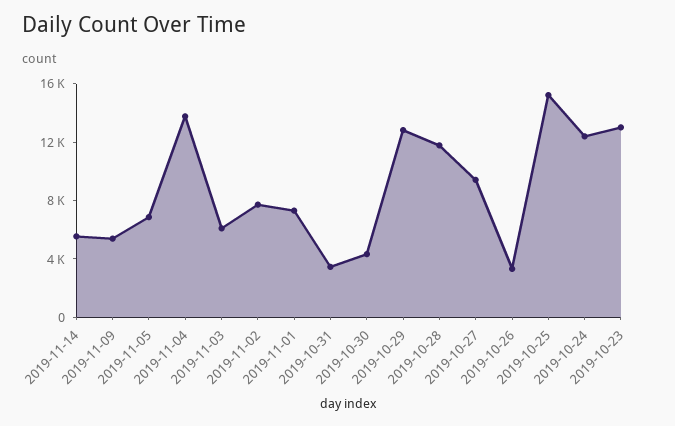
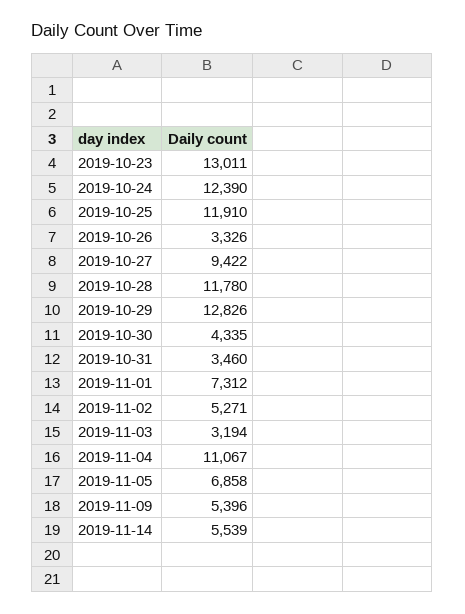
  {
    "2019-11-14": 5539,
    "2019-11-09": 5396,
    "2019-11-05": 6858,
-   "2019-11-04": 14000,
+   "2019-11-04": 11067,
-   "2019-11-03": 6000,
+   "2019-11-03": 3194,
-   "2019-11-02": 8000,
+   "2019-11-02": 5271,
    "2019-11-01": 7312,
    "2019-10-31": 3460,
    "2019-10-30": 4335,
    "2019-10-29": 12826,
    "2019-10-28": 11780,
    "2019-10-27": 9422,
    "2019-10-26": 3326,
-   "2019-10-25": 15000,
+   "2019-10-25": 11910,
    "2019-10-24": 12390,
    "2019-10-23": 13011
  }

